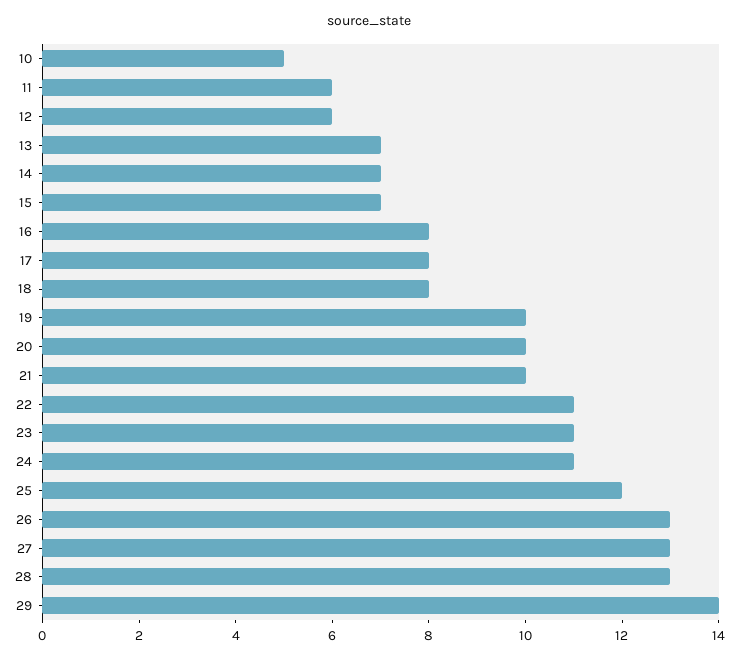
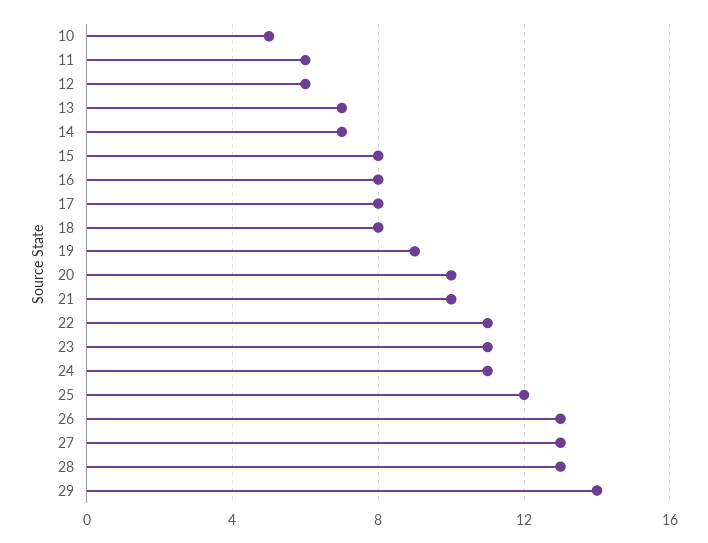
  {
    "10": 5,
    "11": 6,
    "12": 6,
    "13": 7,
    "14": 7,
-   "15": 7,
+   "15": 8,
    "16": 8,
    "17": 8,
    "18": 8,
-   "19": 10,
+   "19": 9,
    "20": 10,
    "21": 10,
    "22": 11,
    "23": 11,
    "24": 11,
    "25": 12,
    "26": 13,
    "27": 13,
    "28": 13,
    "29": 14
  }

